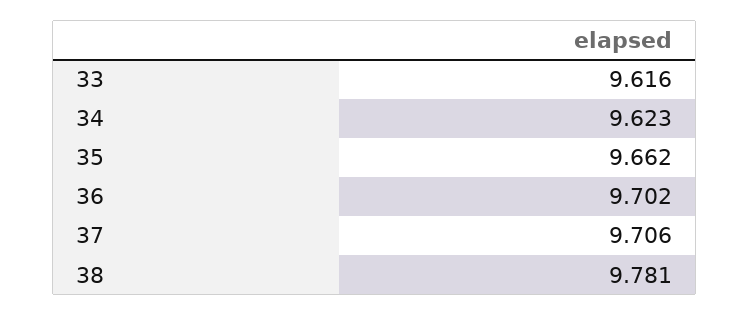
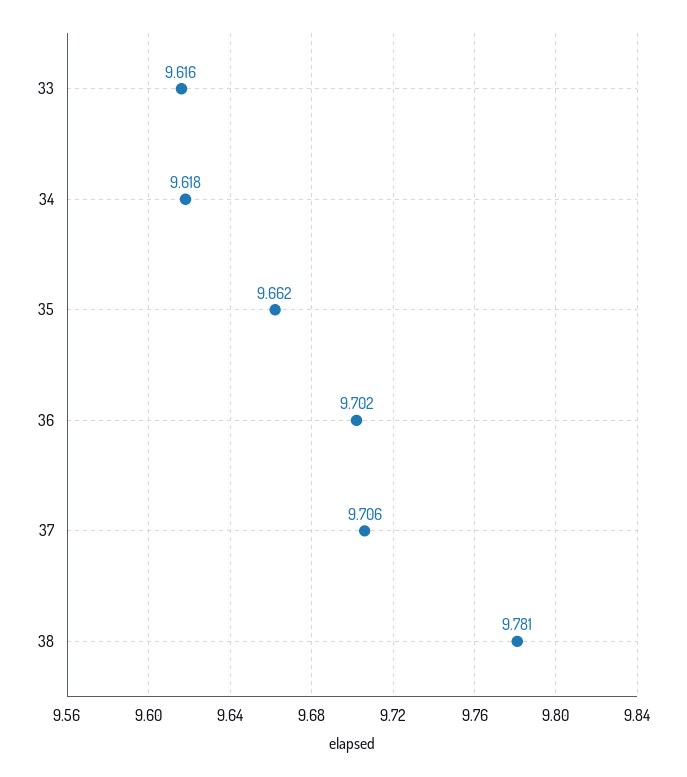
  {
    "33": 9.616,
-   "34": 9.623,
+   "34": 9.618,
    "35": 9.662,
    "36": 9.702,
    "37": 9.706,
    "38": 9.781
  }

